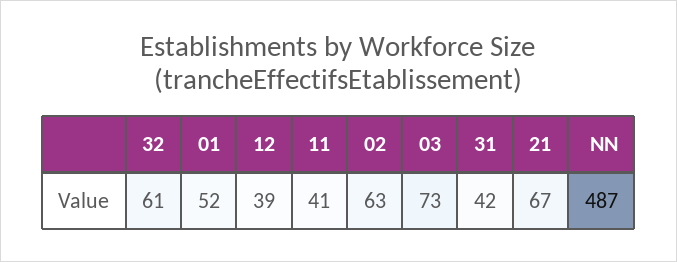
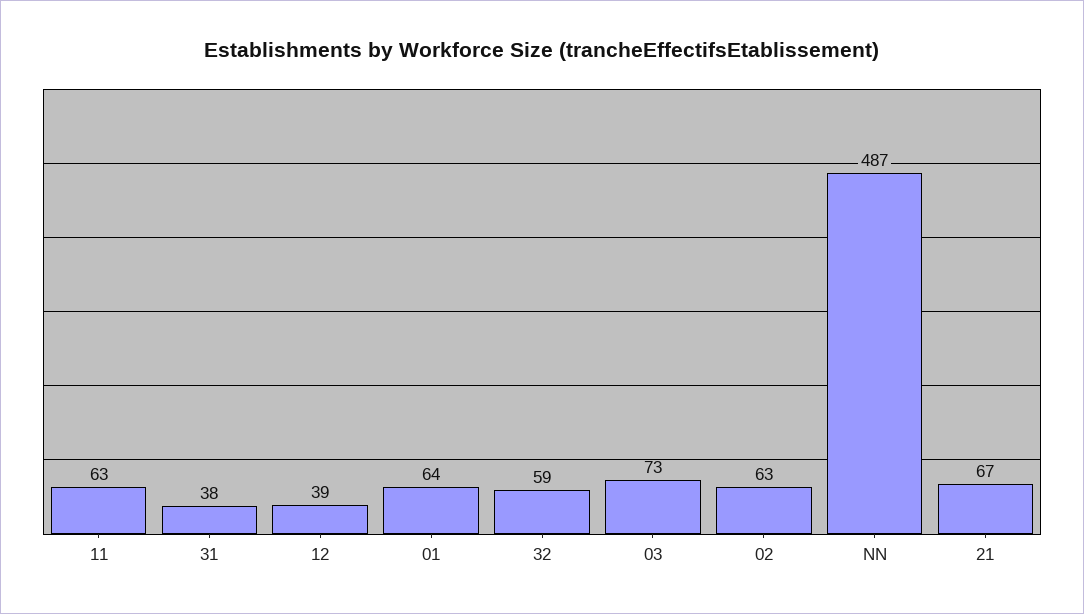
  {
-   "32": 61,
+   "32": 59,
-   "01": 52,
+   "01": 64,
    "12": 39,
-   "11": 41,
+   "11": 63,
    "02": 63,
    "03": 73,
-   "31": 42,
+   "31": 38,
    "21": 67,
    "NN": 487
  }

